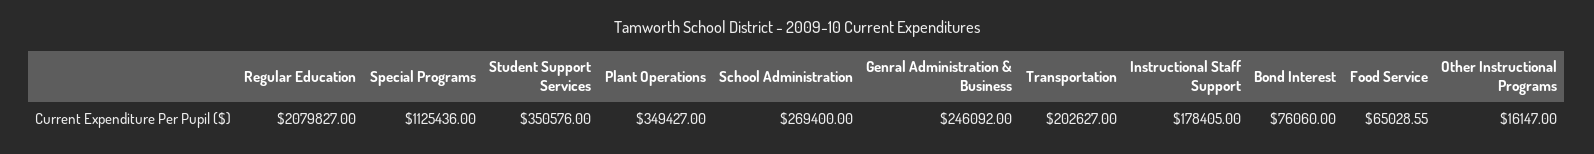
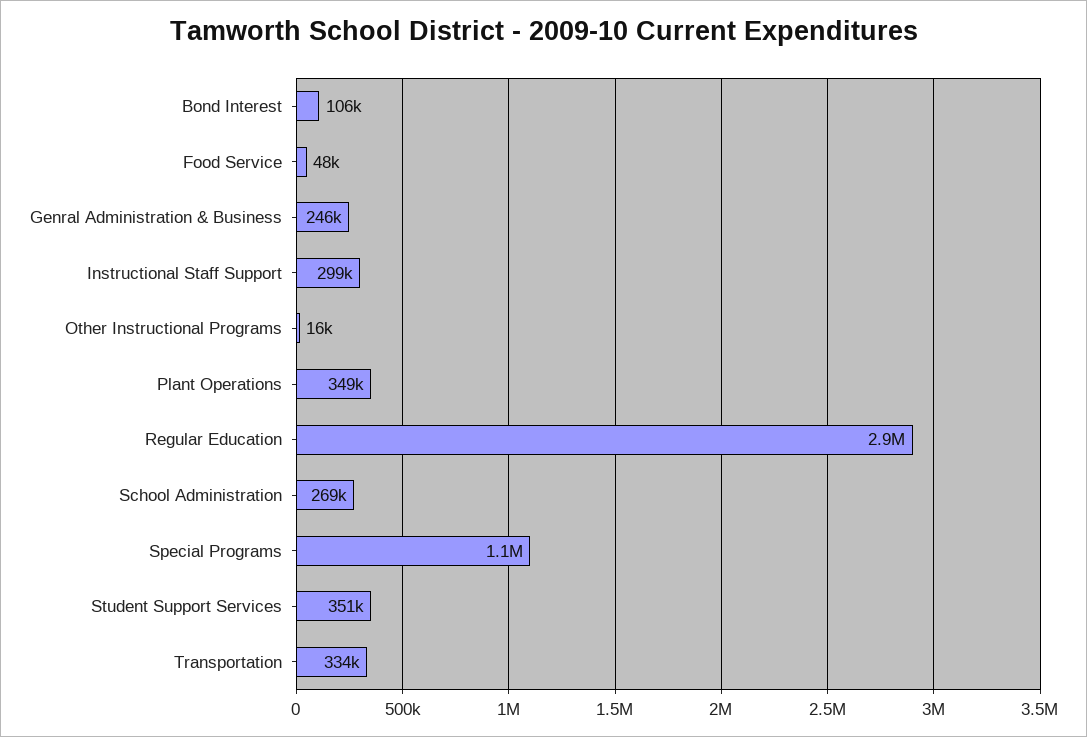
  {
-   "Regular Education": 2079827,
+   "Regular Education": 2900000,
    "Special Programs": 1125436,
    "Student Support Services": 350576,
    "Plant Operations": 349427,
    "School Administration": 269400,
    "Genral Administration & Business": 246092,
-   "Transportation": 202627,
+   "Transportation": 334000,
-   "Instructional Staff Support": 178405,
+   "Instructional Staff Support": 299000,
-   "Bond Interest": 76060,
+   "Bond Interest": 106000,
-   "Food Service": 65028.55,
+   "Food Service": 48000,
    "Other Instructional Programs": 16147
  }

